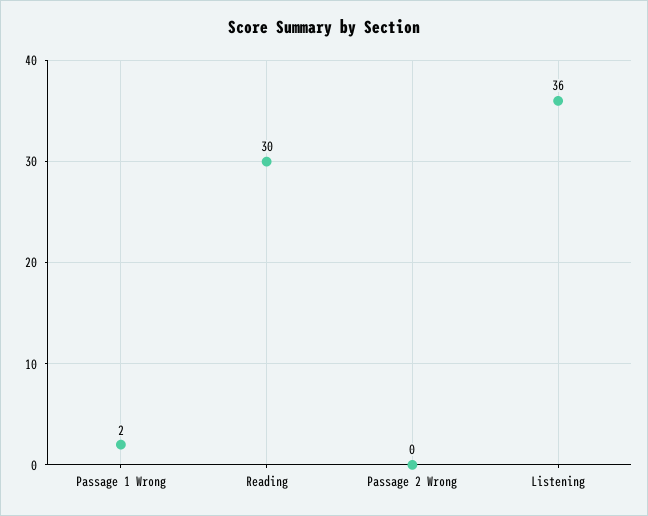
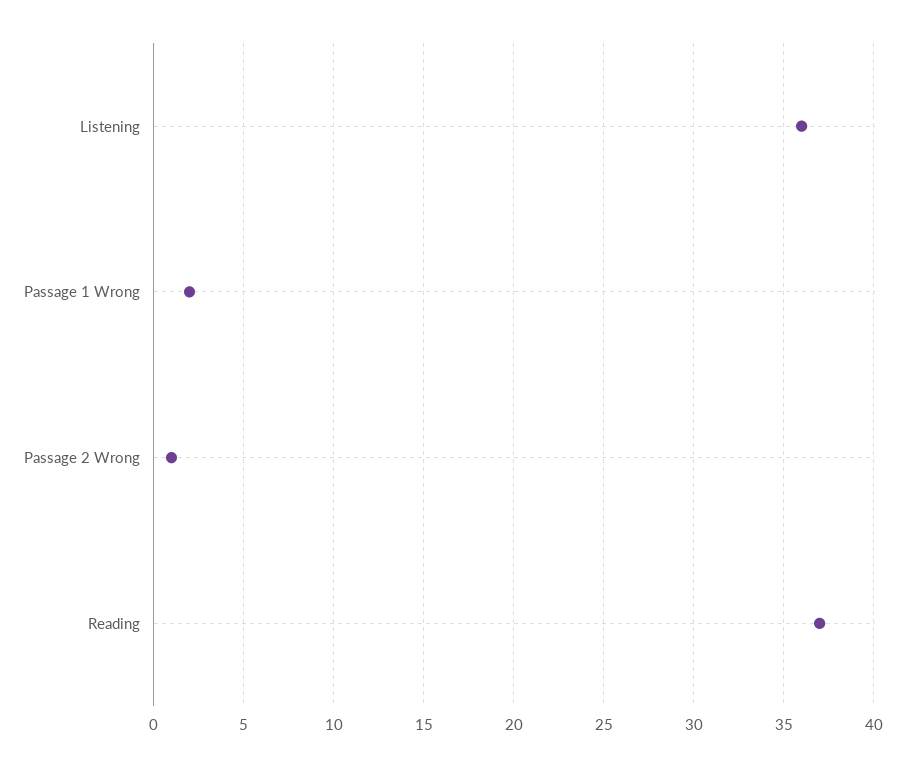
  {
    "Passage 1 Wrong": 2,
-   "Reading": 30,
+   "Reading": 37,
-   "Passage 2 Wrong": 0,
+   "Passage 2 Wrong": 1,
    "Listening": 36
  }

